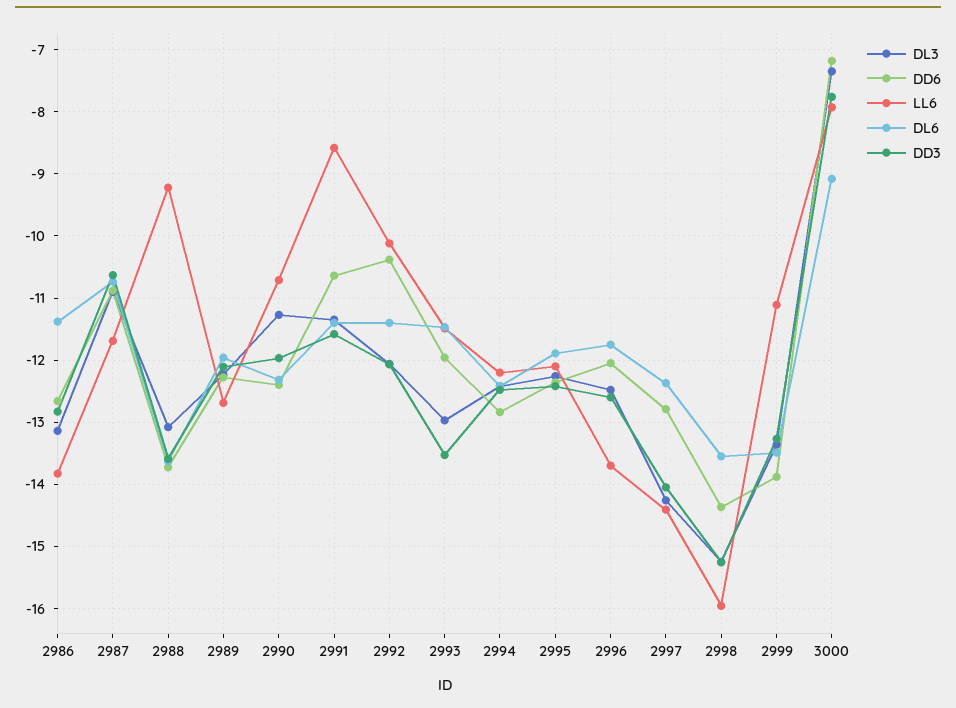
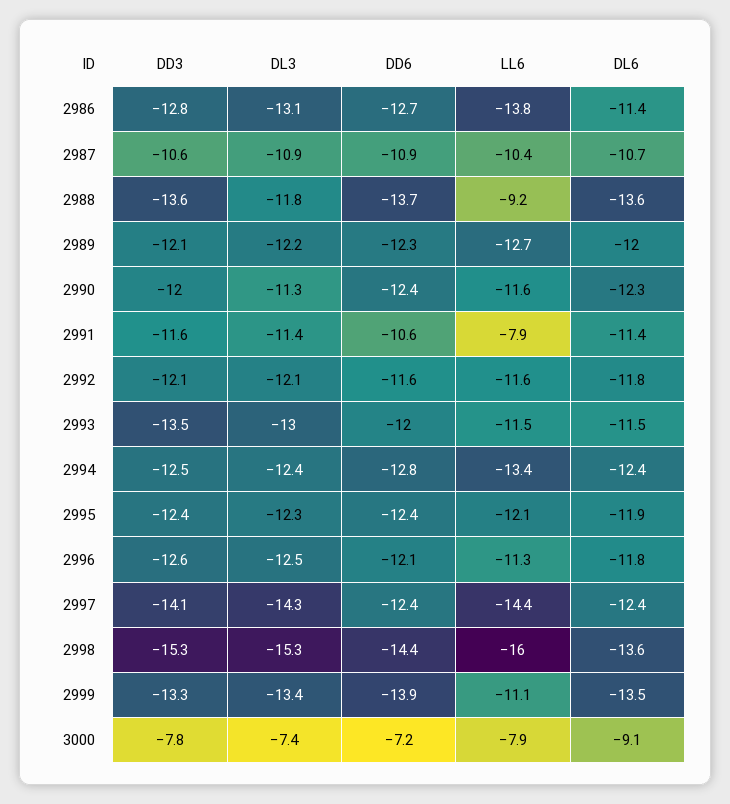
  {
    "DL3": {
      "2986": -13.1,
      "2987": -10.9,
-     "2988": -13.1,
+     "2988": -11.8,
      "2989": -12.2,
      "2990": -11.3,
      "2991": -11.4,
      "2992": -12.1,
      "2993": -13,
      "2994": -12.4,
      "2995": -12.3,
      "2996": -12.5,
      "2997": -14.3,
      "2998": -15.3,
      "2999": -13.4,
      "3000": -7.4
    },
    "DD6": {
      "2986": -12.7,
      "2987": -10.9,
      "2988": -13.7,
      "2989": -12.3,
      "2990": -12.4,
      "2991": -10.6,
-     "2992": -10.4,
+     "2992": -11.6,
      "2993": -12,
      "2994": -12.8,
      "2995": -12.4,
      "2996": -12.1,
-     "2997": -12.8,
+     "2997": -12.4,
      "2998": -14.4,
      "2999": -13.9,
      "3000": -7.2
    },
    "LL6": {
      "2986": -13.8,
-     "2987": -11.7,
+     "2987": -10.4,
      "2988": -9.2,
      "2989": -12.7,
-     "2990": -10.7,
+     "2990": -11.6,
-     "2991": -8.6,
+     "2991": -7.9,
-     "2992": -10.1,
+     "2992": -11.6,
      "2993": -11.5,
-     "2994": -12.2,
+     "2994": -13.4,
      "2995": -12.1,
-     "2996": -13.7,
+     "2996": -11.3,
      "2997": -14.4,
      "2998": -16,
      "2999": -11.1,
      "3000": -7.9
    },
    "DL6": {
      "2986": -11.4,
      "2987": -10.7,
      "2988": -13.6,
      "2989": -12,
      "2990": -12.3,
      "2991": -11.4,
-     "2992": -11.4,
+     "2992": -11.8,
      "2993": -11.5,
      "2994": -12.4,
      "2995": -11.9,
      "2996": -11.8,
      "2997": -12.4,
      "2998": -13.6,
      "2999": -13.5,
      "3000": -9.1
    },
    "DD3": {
      "2986": -12.8,
      "2987": -10.6,
      "2988": -13.6,
      "2989": -12.1,
      "2990": -12,
      "2991": -11.6,
      "2992": -12.1,
      "2993": -13.5,
      "2994": -12.5,
      "2995": -12.4,
      "2996": -12.6,
      "2997": -14.1,
      "2998": -15.3,
      "2999": -13.3,
      "3000": -7.8
    }
  }

